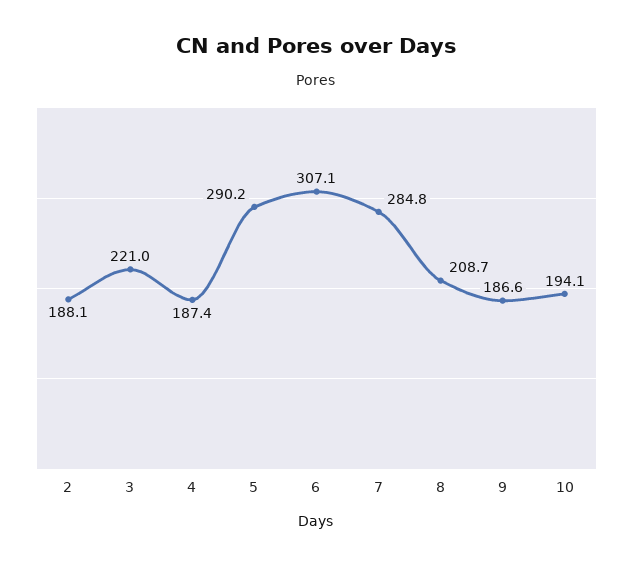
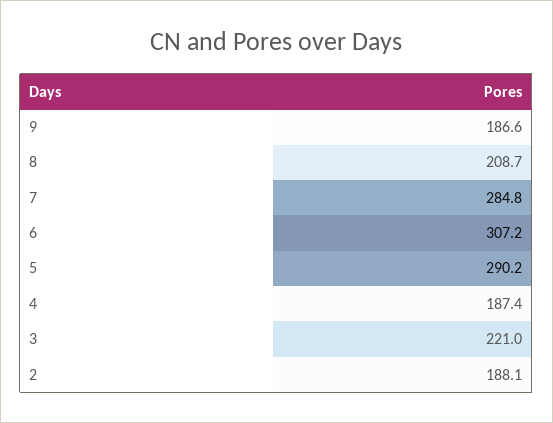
  {
    "2": 188.1,
    "3": 221,
    "4": 187.4,
    "5": 290.2,
-   "6": 307.1,
+   "6": 307.2,
    "7": 284.8,
    "8": 208.7,
-   "9": 186.6,
+   "9": 186.6
-   "10": 194.1
  }

